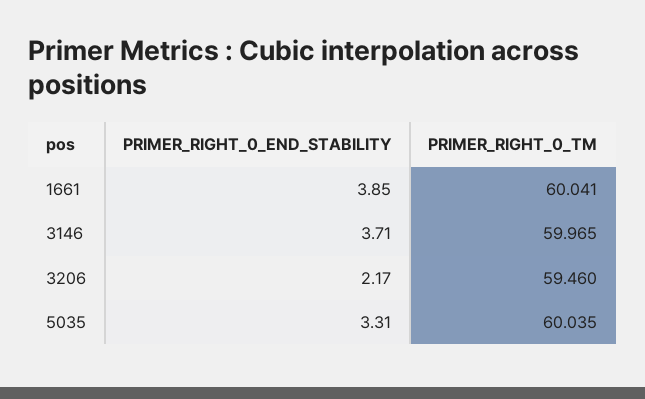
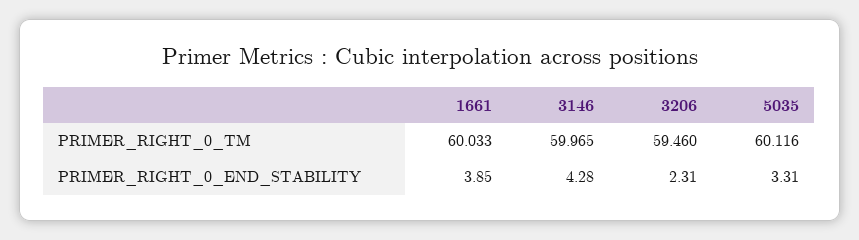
  {
    "PRIMER_RIGHT_0_END_STABILITY": {
      "1661": 3.85,
-     "3146": 3.71,
+     "3146": 4.28,
-     "3206": 2.17,
+     "3206": 2.31,
      "5035": 3.31
    },
    "PRIMER_RIGHT_0_TM": {
-     "1661": 60.041,
+     "1661": 60.033,
      "3146": 59.965,
      "3206": 59.46,
-     "5035": 60.035
+     "5035": 60.116
    }
  }

